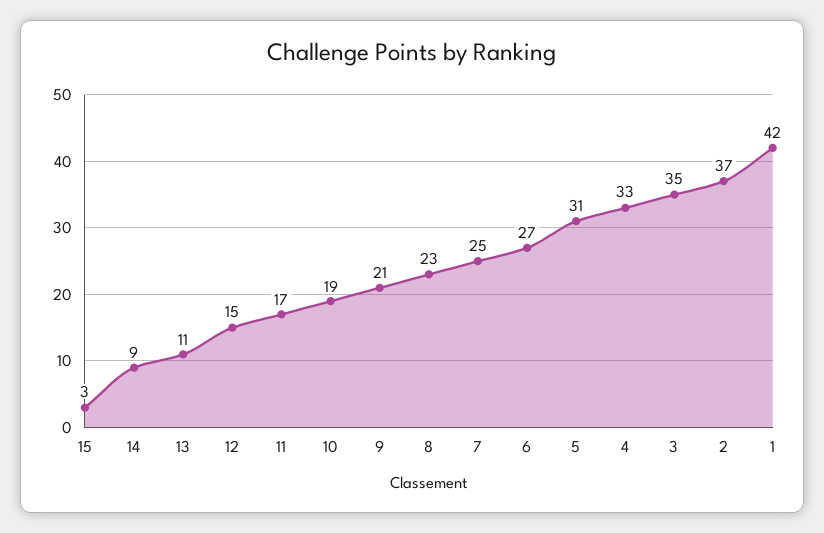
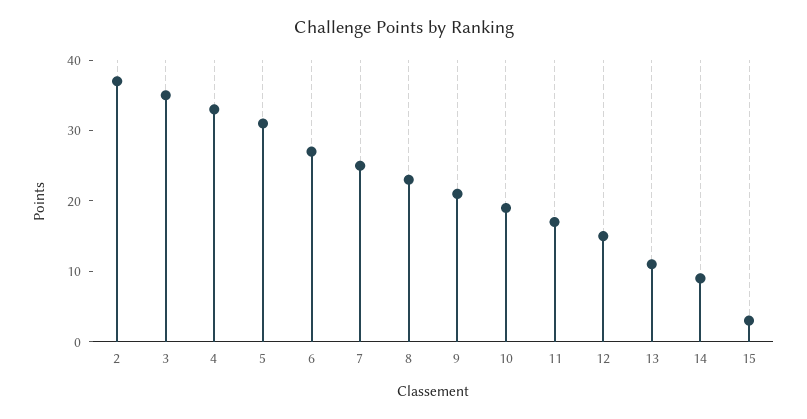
  {
    "15": 3,
    "14": 9,
    "13": 11,
    "12": 15,
    "11": 17,
    "10": 19,
    "9": 21,
    "8": 23,
    "7": 25,
    "6": 27,
    "5": 31,
    "4": 33,
    "3": 35,
-   "2": 37,
+   "2": 37
-   "1": 42
  }

